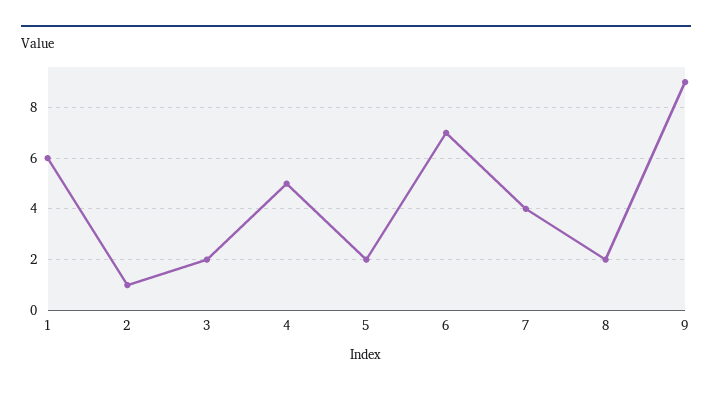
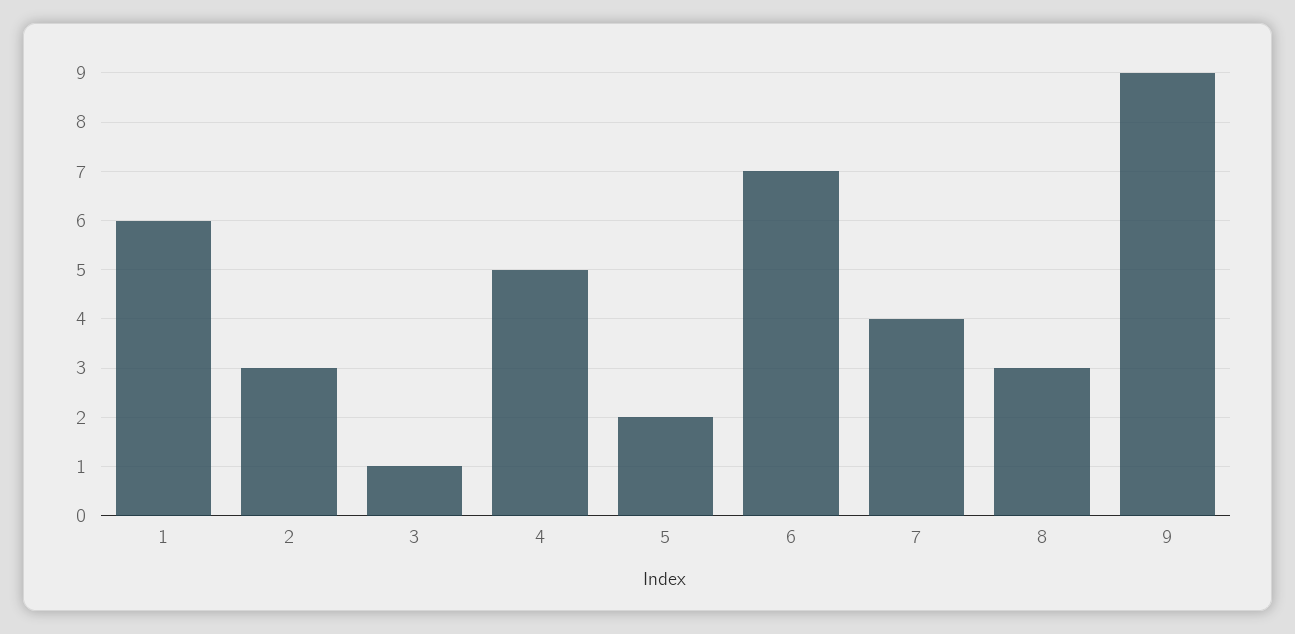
  {
    "1": 6,
-   "2": 1,
+   "2": 3,
-   "3": 2,
+   "3": 1,
    "4": 5,
    "5": 2,
    "6": 7,
    "7": 4,
-   "8": 2,
+   "8": 3,
    "9": 9
  }

